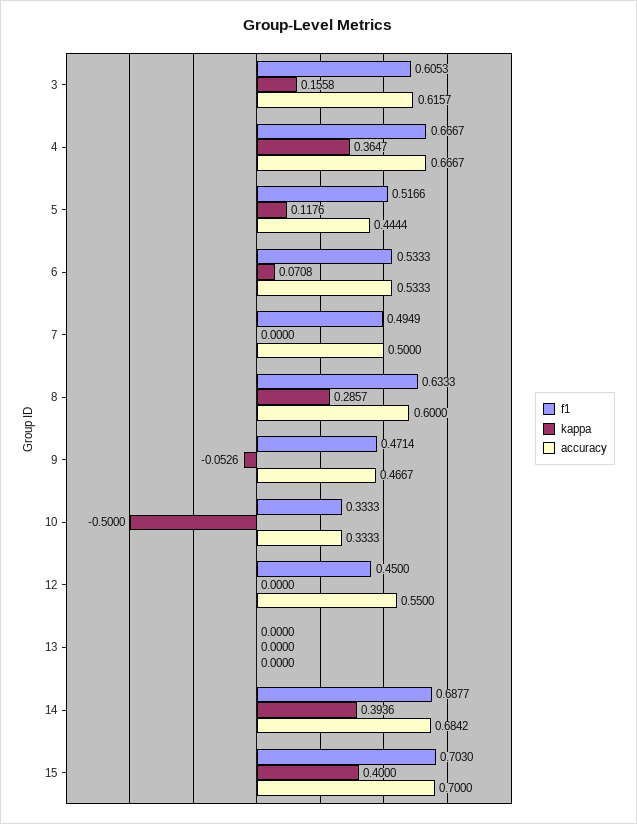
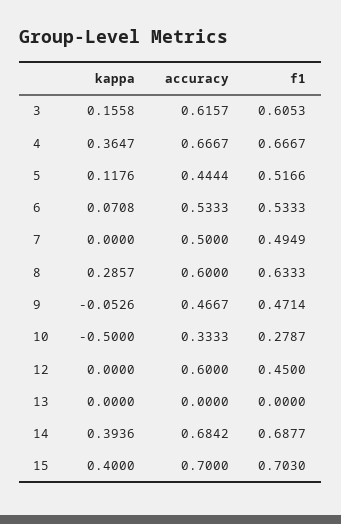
  {
    "f1": {
      "3": 0.6053,
      "4": 0.6667,
      "5": 0.5166,
      "6": 0.5333,
      "7": 0.4949,
      "8": 0.6333,
      "9": 0.4714,
-     "10": 0.3333,
+     "10": 0.2787,
      "12": 0.45,
      "13": 0,
      "14": 0.6877,
      "15": 0.703
    },
    "kappa": {
      "3": 0.1558,
      "4": 0.3647,
      "5": 0.1176,
      "6": 0.0708,
      "7": 0,
      "8": 0.2857,
      "9": -0.0526,
      "10": -0.5,
      "12": 0,
      "13": 0,
      "14": 0.3936,
      "15": 0.4
    },
    "accuracy": {
      "3": 0.6157,
      "4": 0.6667,
      "5": 0.4444,
      "6": 0.5333,
      "7": 0.5,
      "8": 0.6,
      "9": 0.4667,
      "10": 0.3333,
-     "12": 0.55,
+     "12": 0.6,
      "13": 0,
      "14": 0.6842,
      "15": 0.7
    }
  }

